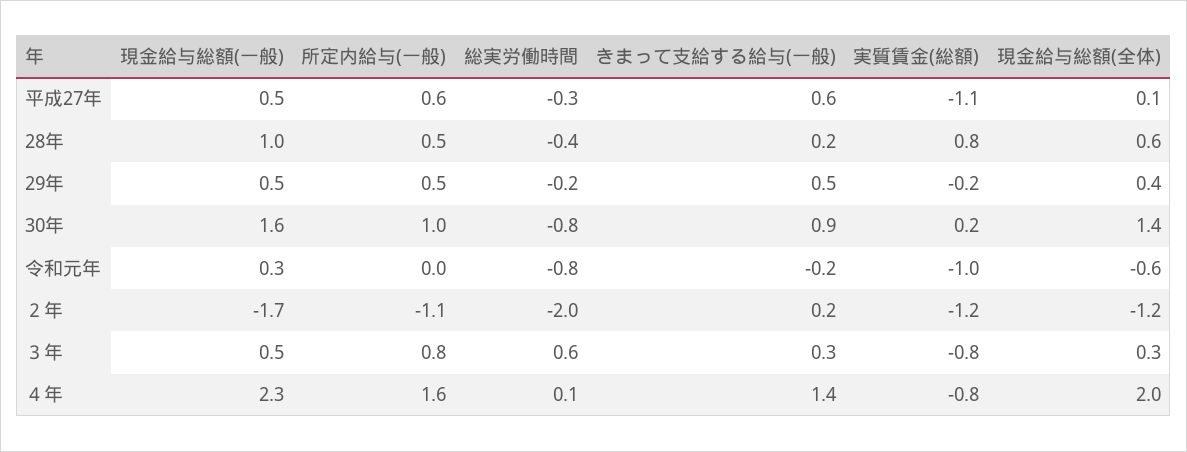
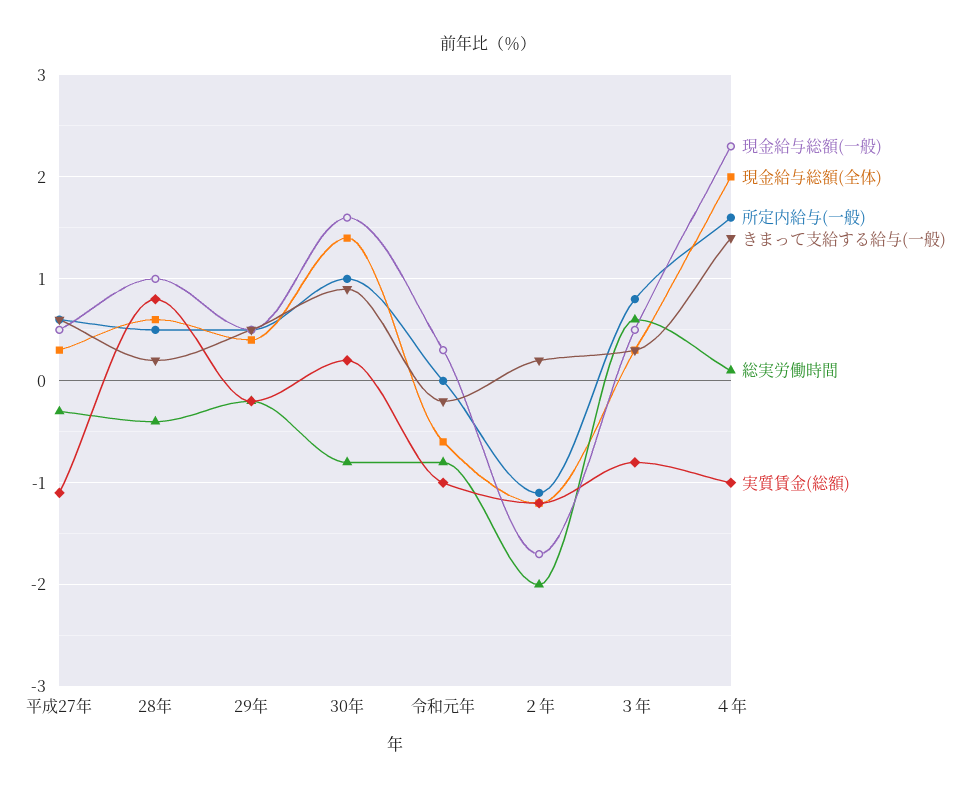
  {
    "現金給与総額(一般)": {
      "平成27年": 0.5,
      "28年": 1,
      "29年": 0.5,
      "30年": 1.6,
      "令和元年": 0.3,
      "２年": -1.7,
      "３年": 0.5,
      "４年": 2.3
    },
    "所定内給与(一般)": {
      "平成27年": 0.6,
      "28年": 0.5,
      "29年": 0.5,
      "30年": 1,
      "令和元年": 0,
      "２年": -1.1,
      "３年": 0.8,
      "４年": 1.6
    },
    "総実労働時間": {
      "平成27年": -0.3,
      "28年": -0.4,
      "29年": -0.2,
      "30年": -0.8,
      "令和元年": -0.8,
      "２年": -2,
      "３年": 0.6,
      "４年": 0.1
    },
    "きまって支給する給与(一般)": {
      "平成27年": 0.6,
      "28年": 0.2,
      "29年": 0.5,
      "30年": 0.9,
      "令和元年": -0.2,
      "２年": 0.2,
      "３年": 0.3,
      "４年": 1.4
    },
    "実質賃金(総額)": {
      "平成27年": -1.1,
      "28年": 0.8,
      "29年": -0.2,
      "30年": 0.2,
      "令和元年": -1,
      "２年": -1.2,
      "３年": -0.8,
-     "４年": -0.8
+     "４年": -1
    },
    "現金給与総額(全体)": {
-     "平成27年": 0.1,
+     "平成27年": 0.3,
      "28年": 0.6,
      "29年": 0.4,
      "30年": 1.4,
      "令和元年": -0.6,
      "２年": -1.2,
      "３年": 0.3,
      "４年": 2
    }
  }

